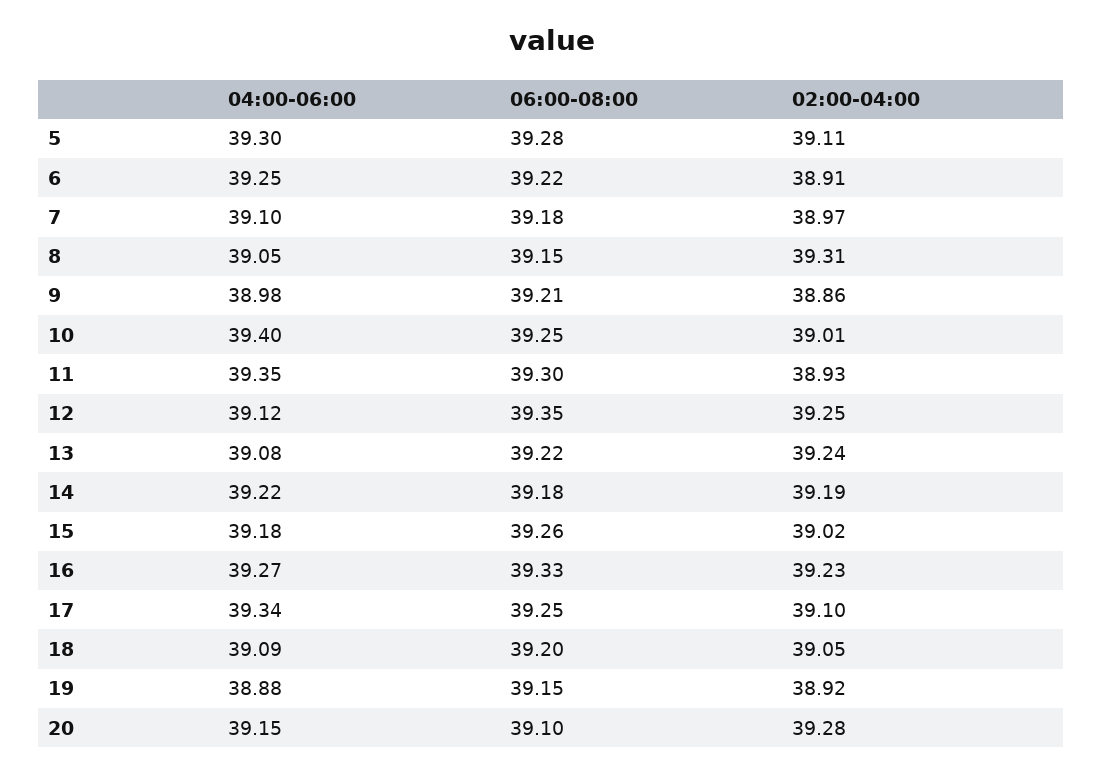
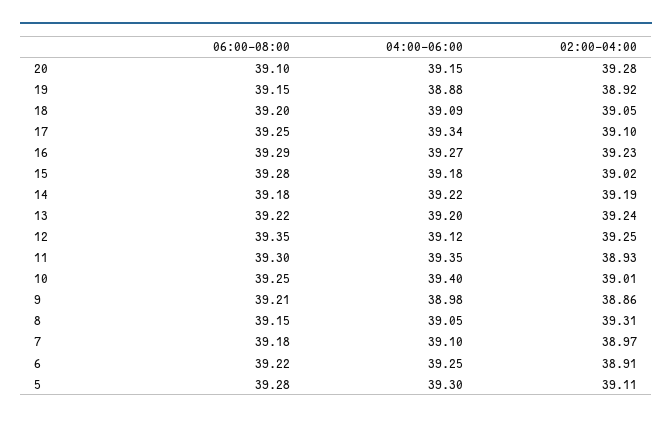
  {
    "04:00-06:00": {
      "5": 39.3,
      "6": 39.25,
      "7": 39.1,
      "8": 39.05,
      "9": 38.98,
      "10": 39.4,
      "11": 39.35,
      "12": 39.12,
-     "13": 39.08,
+     "13": 39.2,
      "14": 39.22,
      "15": 39.18,
      "16": 39.27,
      "17": 39.34,
      "18": 39.09,
      "19": 38.88,
      "20": 39.15
    },
    "06:00-08:00": {
      "5": 39.28,
      "6": 39.22,
      "7": 39.18,
      "8": 39.15,
      "9": 39.21,
      "10": 39.25,
      "11": 39.3,
      "12": 39.35,
      "13": 39.22,
      "14": 39.18,
-     "15": 39.26,
+     "15": 39.28,
-     "16": 39.33,
+     "16": 39.29,
      "17": 39.25,
      "18": 39.2,
      "19": 39.15,
      "20": 39.1
    },
    "02:00-04:00": {
      "5": 39.11,
      "6": 38.91,
      "7": 38.97,
      "8": 39.31,
      "9": 38.86,
      "10": 39.01,
      "11": 38.93,
      "12": 39.25,
      "13": 39.24,
      "14": 39.19,
      "15": 39.02,
      "16": 39.23,
      "17": 39.1,
      "18": 39.05,
      "19": 38.92,
      "20": 39.28
    }
  }

